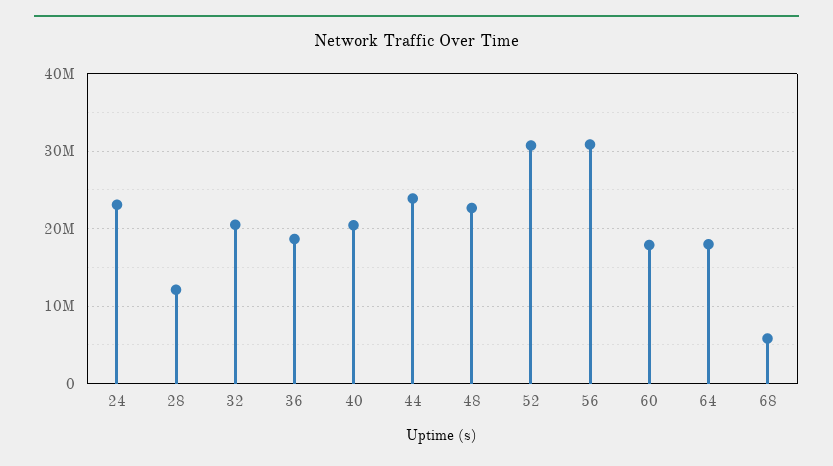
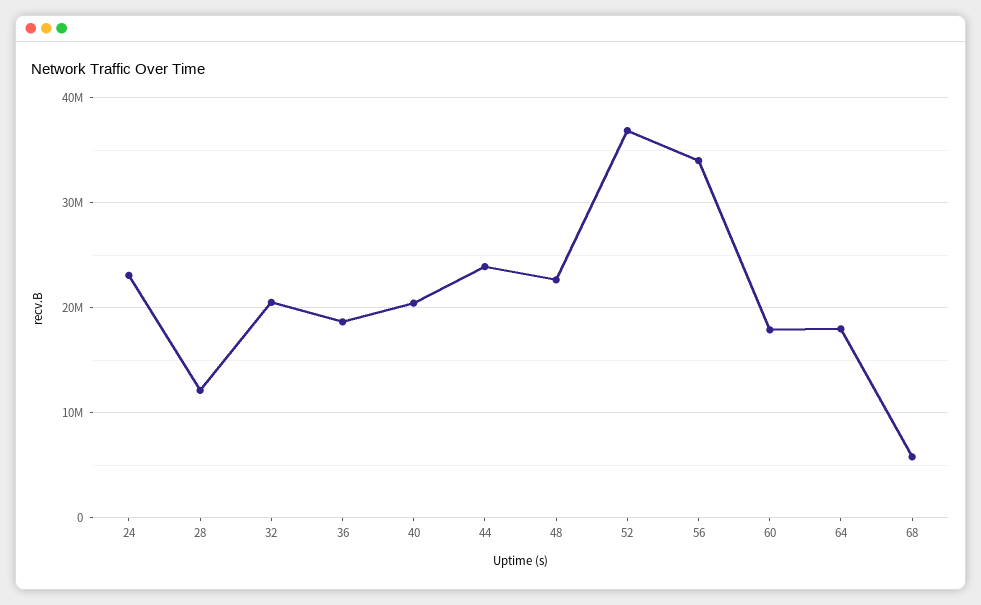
  {
    "24": 23000000,
    "28": 12000000,
    "32": 21000000,
    "36": 19000000,
    "40": 20000000,
    "44": 24000000,
    "48": 23000000,
-   "52": 31000000,
+   "52": 37000000,
-   "56": 31000000,
+   "56": 34000000,
    "60": 18000000,
    "64": 18000000,
    "68": 6000000
  }

